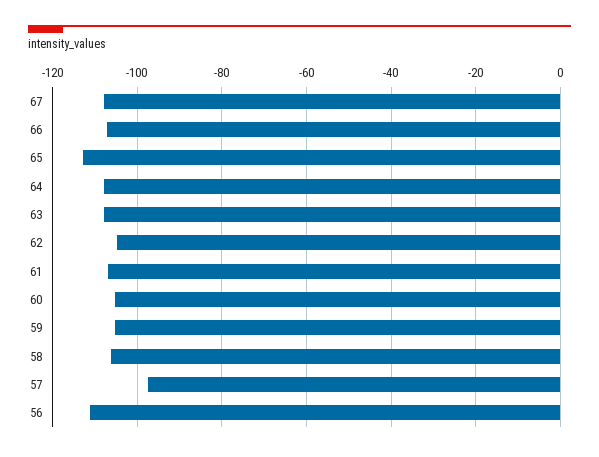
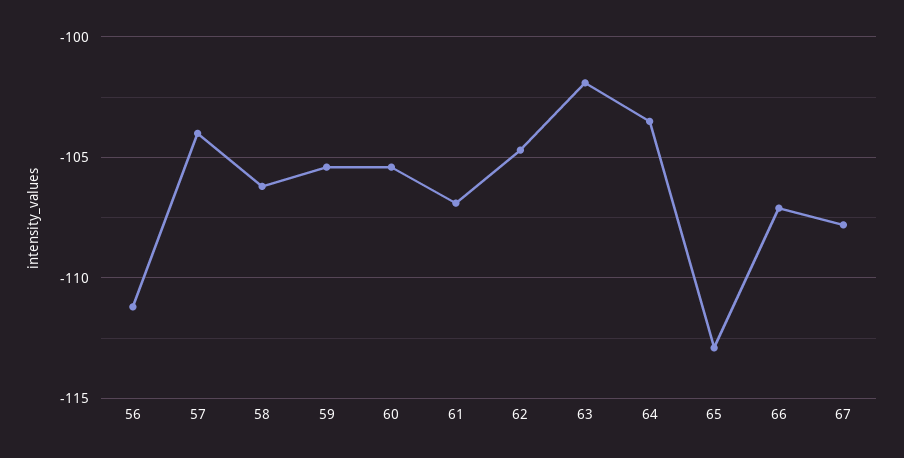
  {
    "67": -108,
    "66": -107,
    "65": -113,
-   "64": -108,
+   "64": -103.5,
-   "63": -108,
+   "63": -102,
    "62": -104.5,
    "61": -107,
    "60": -105.5,
    "59": -105.5,
    "58": -106,
-   "57": -98,
+   "57": -104,
    "56": -111
  }

